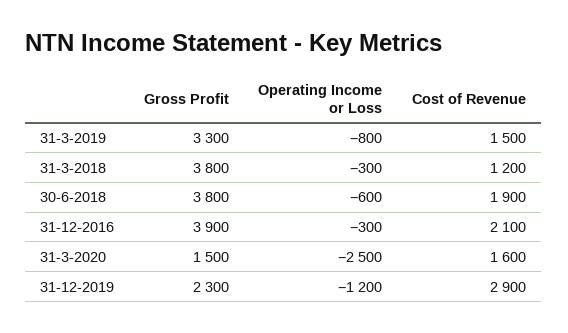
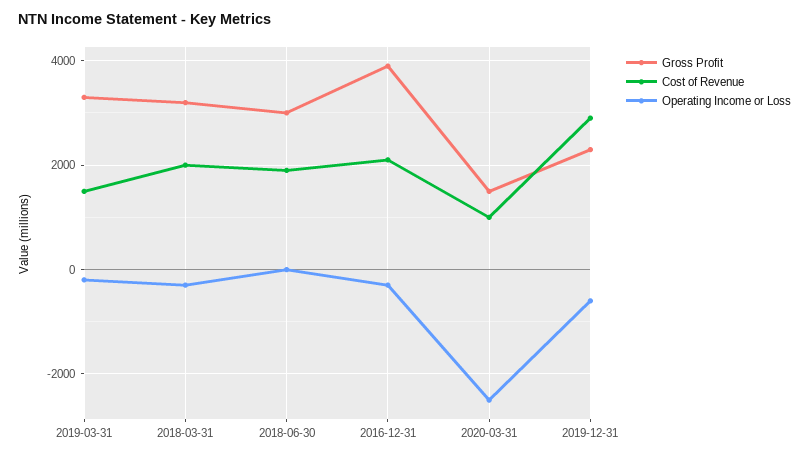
  {
    "Gross Profit": {
      "31-3-2019": 3300,
-     "31-3-2018": 3800,
+     "31-3-2018": 3200,
-     "30-6-2018": 3800,
+     "30-6-2018": 3000,
      "31-12-2016": 3900,
      "31-3-2020": 1500,
      "31-12-2019": 2300
    },
    "Operating Income or Loss": {
-     "31-3-2019": -800,
+     "31-3-2019": -200,
      "31-3-2018": -300,
-     "30-6-2018": -600,
+     "30-6-2018": 0,
      "31-12-2016": -300,
      "31-3-2020": -2500,
-     "31-12-2019": -1200
+     "31-12-2019": -600
    },
    "Cost of Revenue": {
      "31-3-2019": 1500,
-     "31-3-2018": 1200,
+     "31-3-2018": 2000,
      "30-6-2018": 1900,
      "31-12-2016": 2100,
-     "31-3-2020": 1600,
+     "31-3-2020": 1000,
      "31-12-2019": 2900
    }
  }

